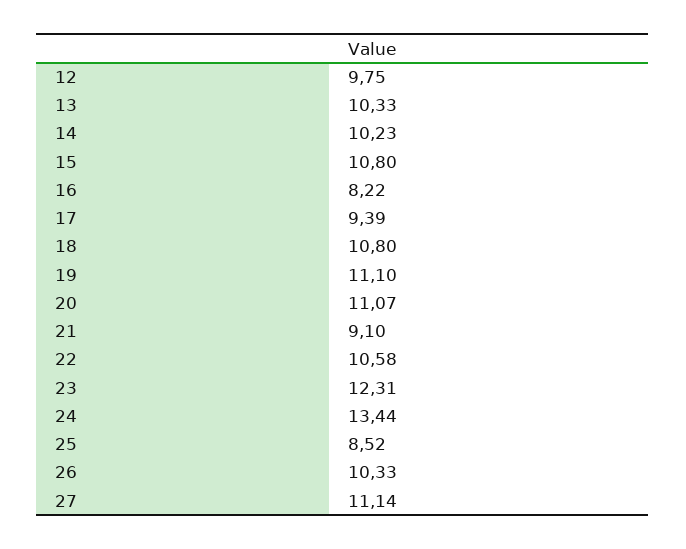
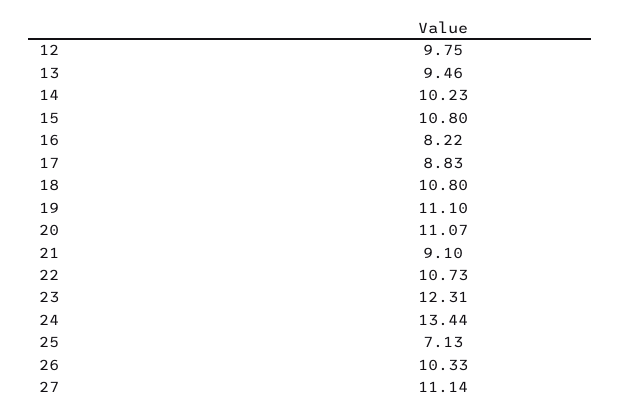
  {
    "12": 9.75,
-   "13": 10.33,
+   "13": 9.46,
    "14": 10.23,
    "15": 10.8,
    "16": 8.22,
-   "17": 9.39,
+   "17": 8.83,
    "18": 10.8,
    "19": 11.1,
    "20": 11.07,
    "21": 9.1,
-   "22": 10.58,
+   "22": 10.73,
    "23": 12.31,
    "24": 13.44,
-   "25": 8.52,
+   "25": 7.13,
    "26": 10.33,
    "27": 11.14
  }

